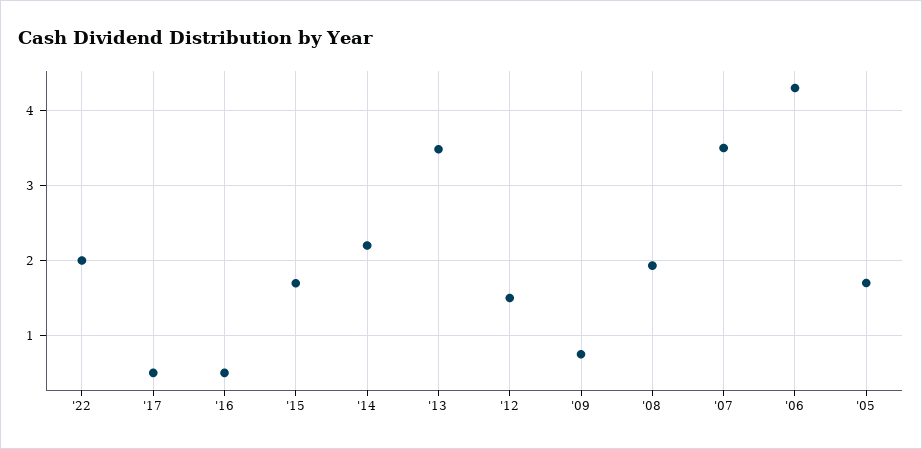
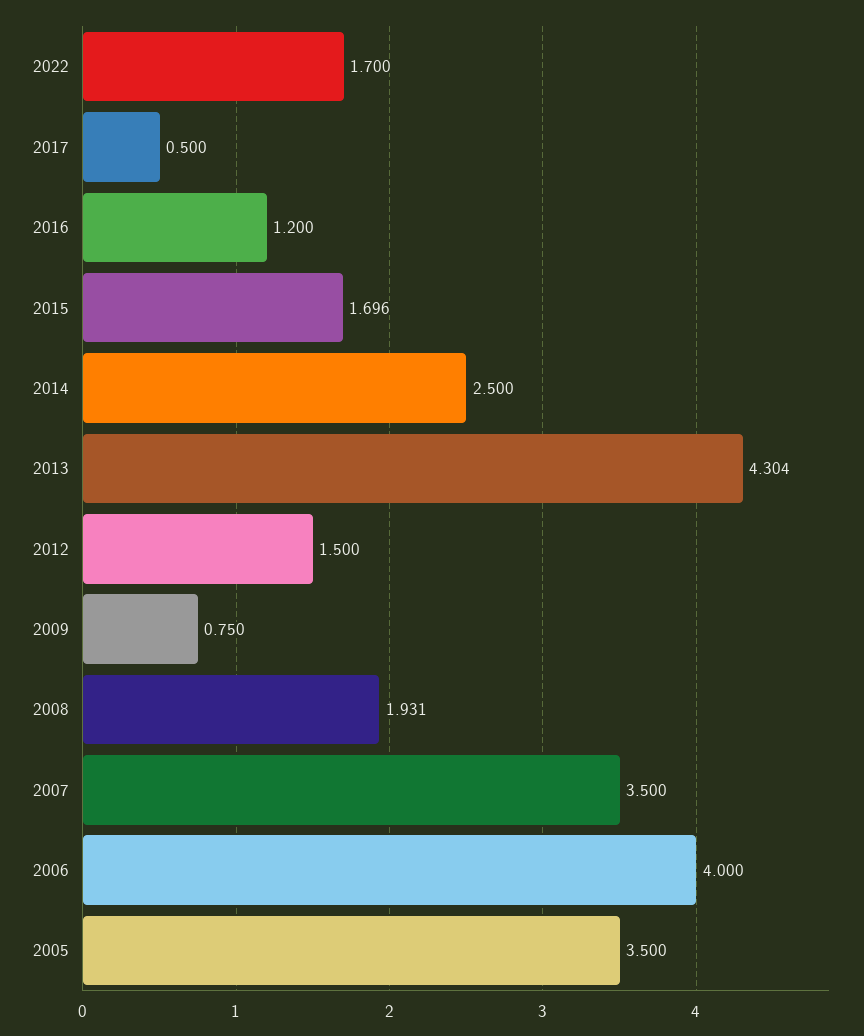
  {
-   "'22": 2,
+   "'22": 1.7,
    "'17": 0.5,
-   "'16": 0.5,
+   "'16": 1.2,
    "'15": 1.696,
-   "'14": 2.2,
+   "'14": 2.5,
-   "'13": 3.5,
+   "'13": 4.304,
    "'12": 1.5,
    "'09": 0.75,
    "'08": 1.931,
    "'07": 3.5,
-   "'06": 4.3,
+   "'06": 4,
-   "'05": 1.7
+   "'05": 3.5
  }

